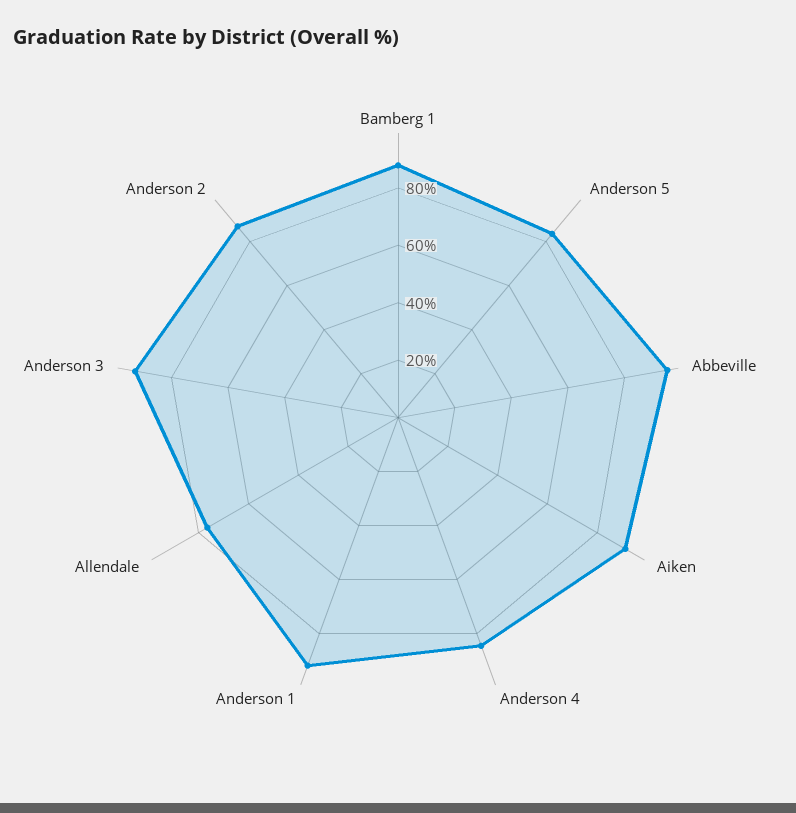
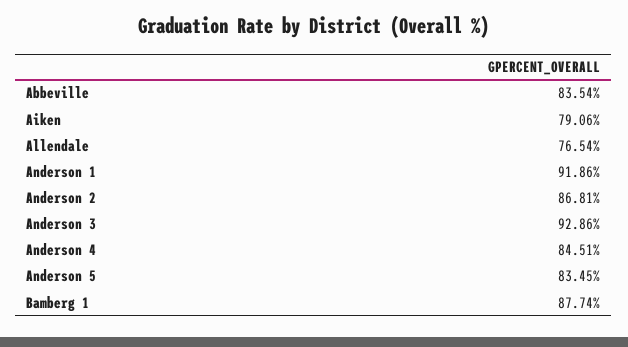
  {
    "Bamberg 1": 87.74,
    "Anderson 5": 83.45,
-   "Abbeville": 95,
+   "Abbeville": 83.54,
-   "Aiken": 90,
+   "Aiken": 79.06,
    "Anderson 4": 84.51,
    "Anderson 1": 91.86,
    "Allendale": 76.54,
    "Anderson 3": 92.86,
    "Anderson 2": 86.81
  }

